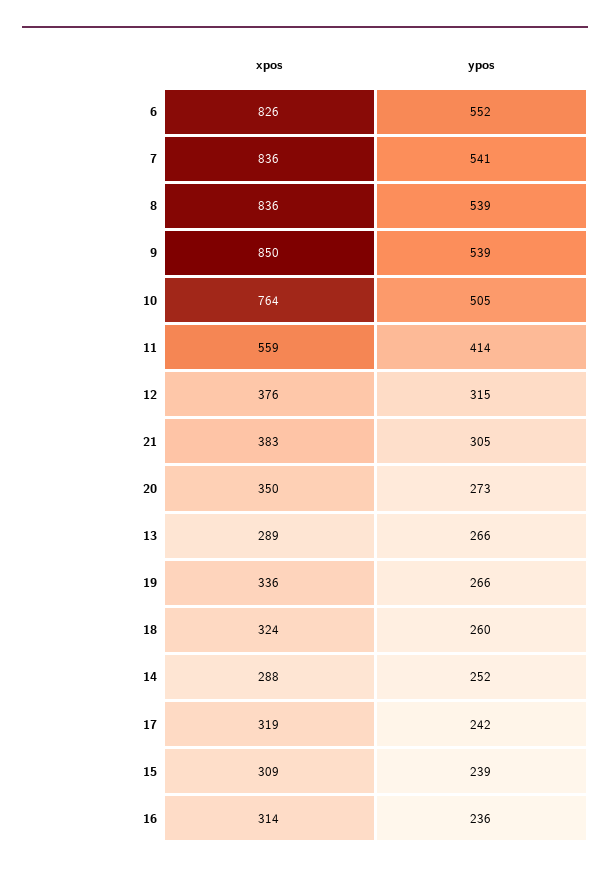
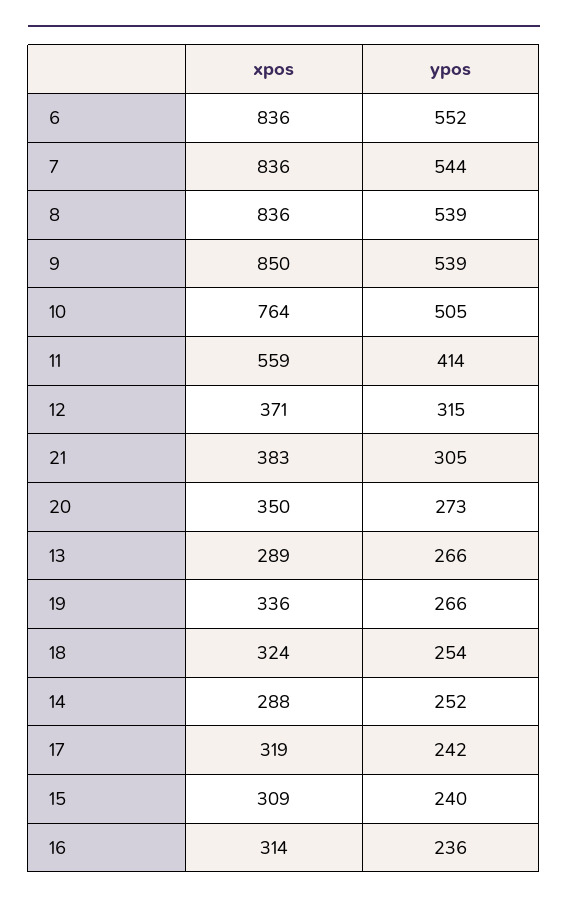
  {
    "xpos": {
-     "6": 826,
+     "6": 836,
      "7": 836,
      "8": 836,
      "9": 850,
      "10": 764,
      "11": 559,
-     "12": 376,
+     "12": 371,
      "21": 383,
      "20": 350,
      "13": 289,
      "19": 336,
      "18": 324,
      "14": 288,
      "17": 319,
      "15": 309,
      "16": 314
    },
    "ypos": {
      "6": 552,
-     "7": 541,
+     "7": 544,
      "8": 539,
      "9": 539,
      "10": 505,
      "11": 414,
      "12": 315,
      "21": 305,
      "20": 273,
      "13": 266,
      "19": 266,
-     "18": 260,
+     "18": 254,
      "14": 252,
      "17": 242,
-     "15": 239,
+     "15": 240,
      "16": 236
    }
  }

